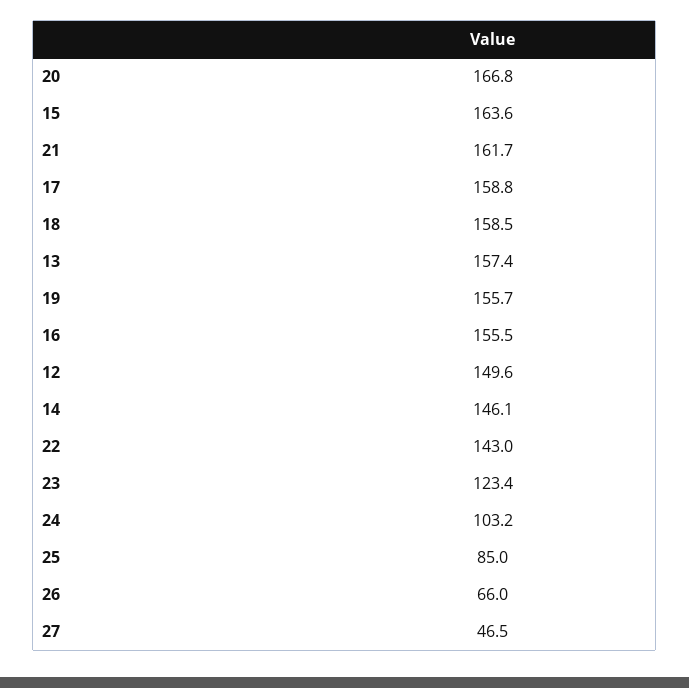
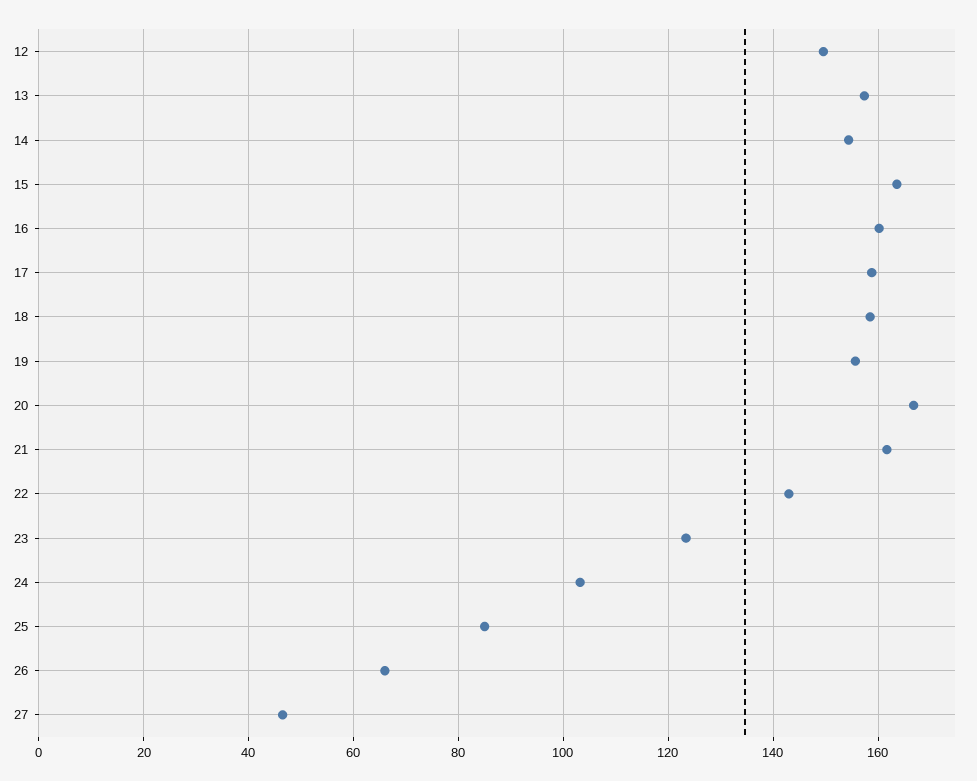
  {
    "20": 166.8,
    "15": 163.6,
    "21": 161.7,
    "17": 158.8,
    "18": 158.5,
    "13": 157.4,
    "19": 155.7,
-   "16": 155.5,
+   "16": 160,
    "12": 149.6,
-   "14": 146.1,
+   "14": 154,
    "22": 143,
    "23": 123.4,
    "24": 103.2,
    "25": 85,
    "26": 66,
    "27": 46.5
  }

